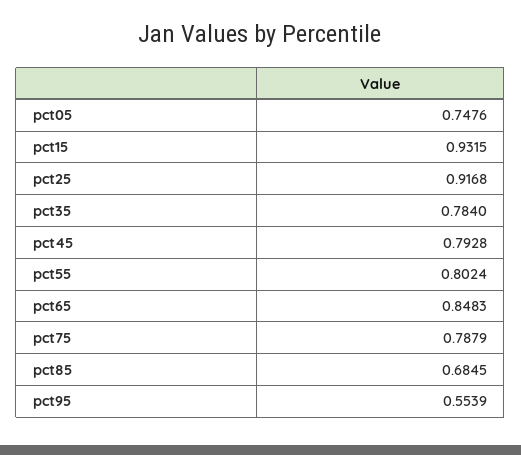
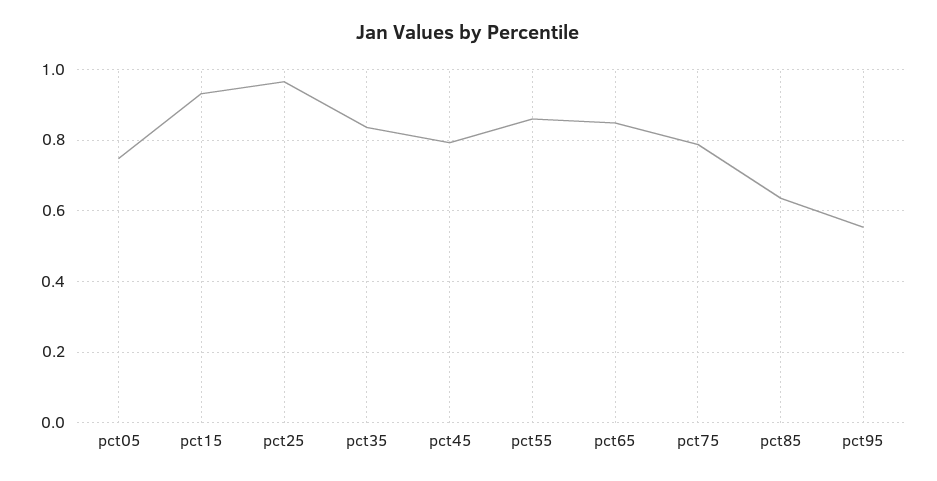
  {
    "pct05": 0.7476,
    "pct15": 0.9315,
-   "pct25": 0.9168,
+   "pct25": 0.96,
-   "pct35": 0.784,
+   "pct35": 0.84,
    "pct45": 0.7928,
-   "pct55": 0.8024,
+   "pct55": 0.86,
    "pct65": 0.8483,
    "pct75": 0.7879,
-   "pct85": 0.6845,
+   "pct85": 0.64,
    "pct95": 0.5539
  }

